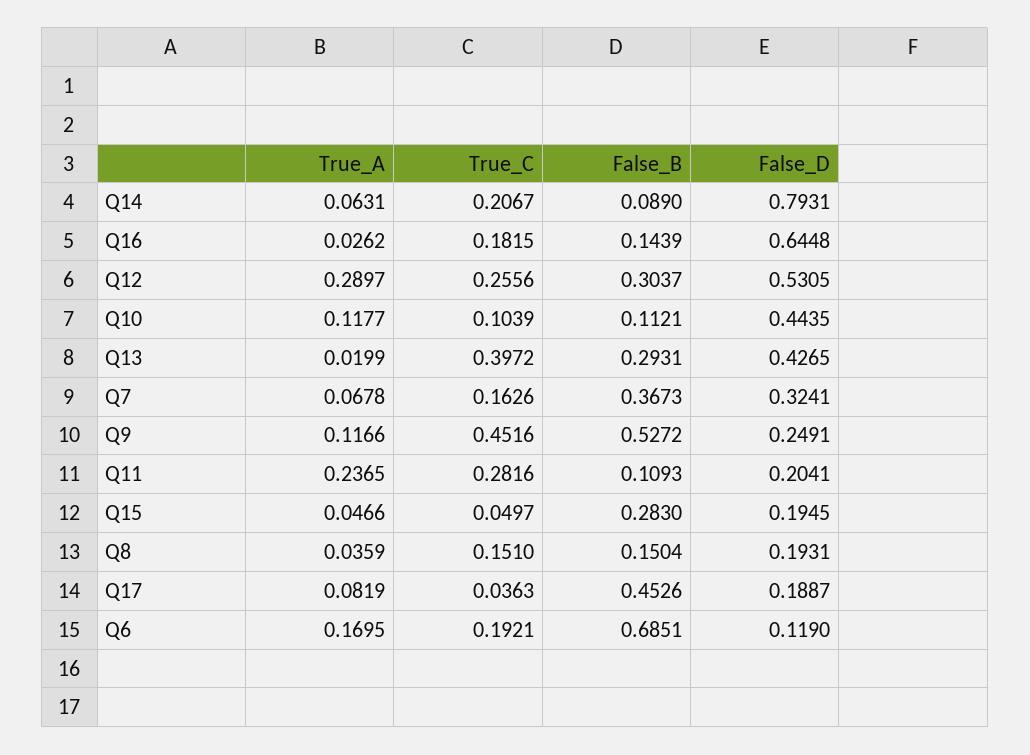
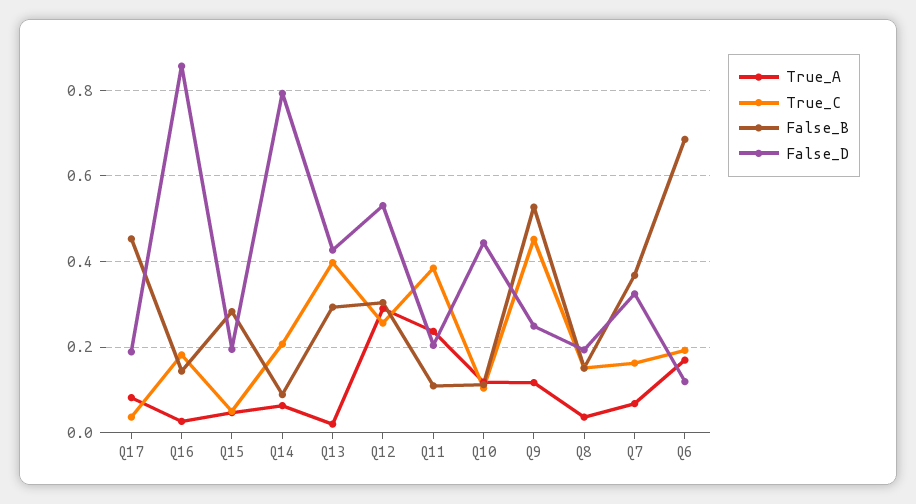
  {
    "True_A": {
      "Q14": 0.0631,
      "Q16": 0.0262,
      "Q12": 0.2897,
      "Q10": 0.1177,
      "Q13": 0.0199,
      "Q7": 0.0678,
      "Q9": 0.1166,
      "Q11": 0.2365,
      "Q15": 0.0466,
      "Q8": 0.0359,
      "Q17": 0.0819,
      "Q6": 0.1695
    },
    "True_C": {
      "Q14": 0.2067,
      "Q16": 0.1815,
      "Q12": 0.2556,
      "Q10": 0.1039,
      "Q13": 0.3972,
      "Q7": 0.1626,
      "Q9": 0.4516,
-     "Q11": 0.2816,
+     "Q11": 0.38,
      "Q15": 0.0497,
      "Q8": 0.151,
      "Q17": 0.0363,
      "Q6": 0.1921
    },
    "False_B": {
      "Q14": 0.089,
      "Q16": 0.1439,
      "Q12": 0.3037,
      "Q10": 0.1121,
      "Q13": 0.2931,
      "Q7": 0.3673,
      "Q9": 0.5272,
      "Q11": 0.1093,
      "Q15": 0.283,
      "Q8": 0.1504,
      "Q17": 0.4526,
      "Q6": 0.6851
    },
    "False_D": {
      "Q14": 0.7931,
-     "Q16": 0.6448,
+     "Q16": 0.86,
      "Q12": 0.5305,
      "Q10": 0.4435,
      "Q13": 0.4265,
      "Q7": 0.3241,
      "Q9": 0.2491,
      "Q11": 0.2041,
      "Q15": 0.1945,
      "Q8": 0.1931,
      "Q17": 0.1887,
      "Q6": 0.119
    }
  }

